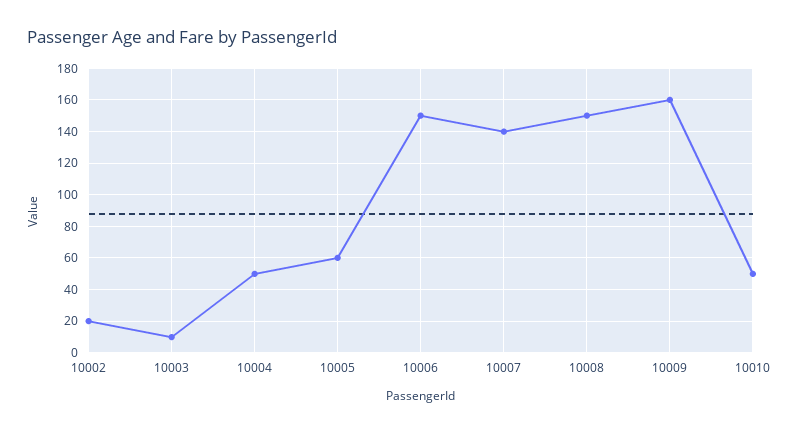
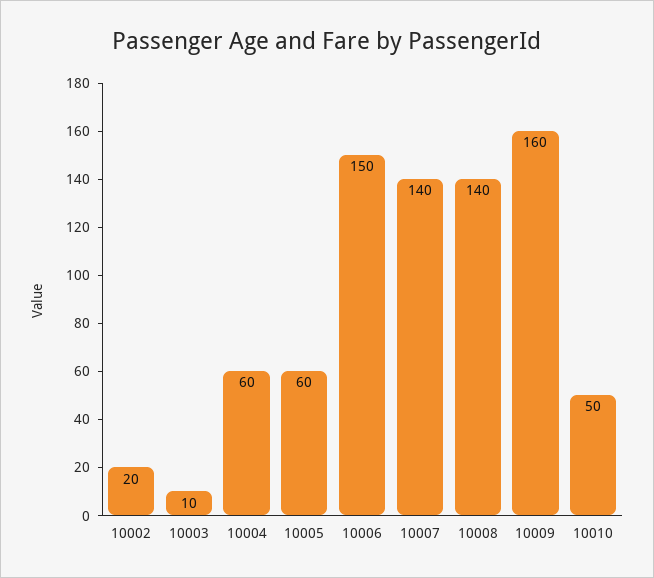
  {
    "10002": 20,
    "10003": 10,
-   "10004": 50,
+   "10004": 60,
    "10005": 60,
    "10006": 150,
    "10007": 140,
-   "10008": 150,
+   "10008": 140,
    "10009": 160,
    "10010": 50
  }

